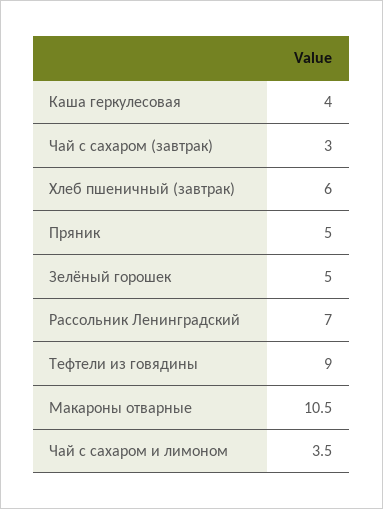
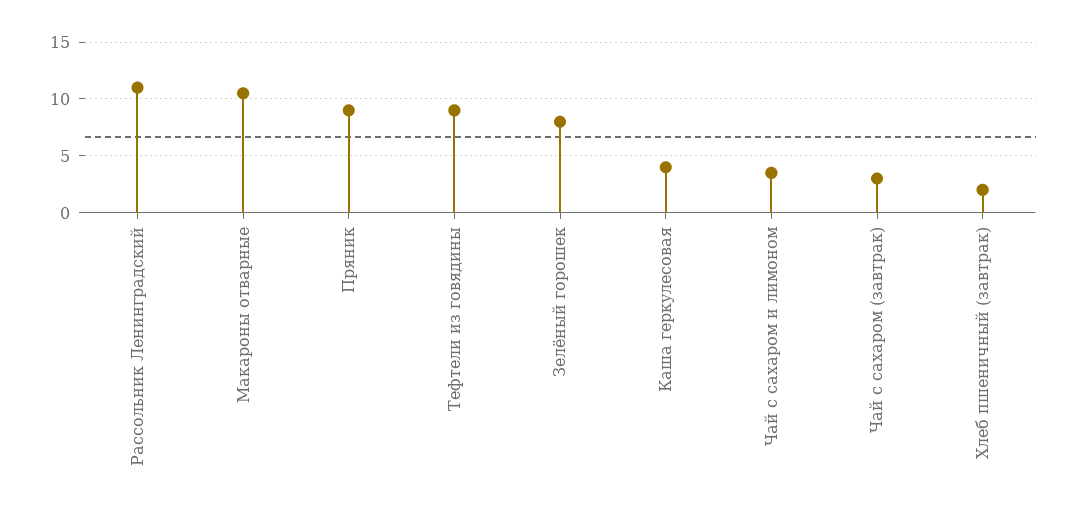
  {
    "Каша геркулесовая": 4,
    "Чай с сахаром (завтрак)": 3,
-   "Хлеб пшеничный (завтрак)": 6,
+   "Хлеб пшеничный (завтрак)": 2,
-   "Пряник": 5,
+   "Пряник": 9,
-   "Зелёный горошек": 5,
+   "Зелёный горошек": 8,
-   "Рассольник Ленинградский": 7,
+   "Рассольник Ленинградский": 11,
    "Тефтели из говядины": 9,
    "Макароны отварные": 10.5,
    "Чай с сахаром и лимоном": 3.5
  }

